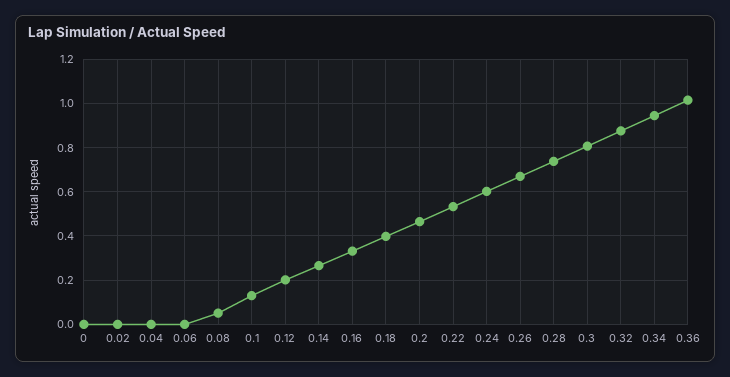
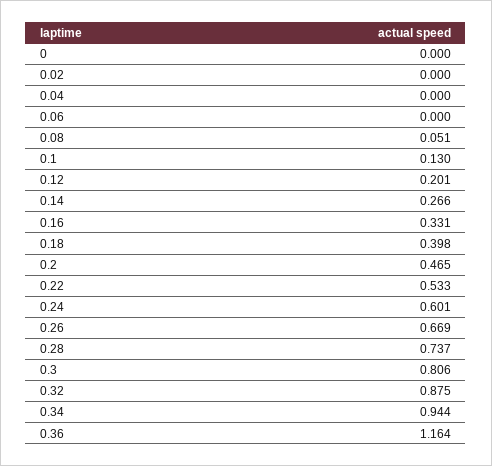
  {
    "0": 0,
    "0.02": 0,
    "0.04": 0,
    "0.06": 0,
    "0.08": 0.051,
    "0.1": 0.13,
    "0.12": 0.201,
    "0.14": 0.266,
    "0.16": 0.331,
    "0.18": 0.398,
    "0.2": 0.465,
    "0.22": 0.533,
    "0.24": 0.601,
    "0.26": 0.669,
    "0.28": 0.737,
    "0.3": 0.806,
    "0.32": 0.875,
    "0.34": 0.944,
-   "0.36": 1
+   "0.36": 1.164
  }

